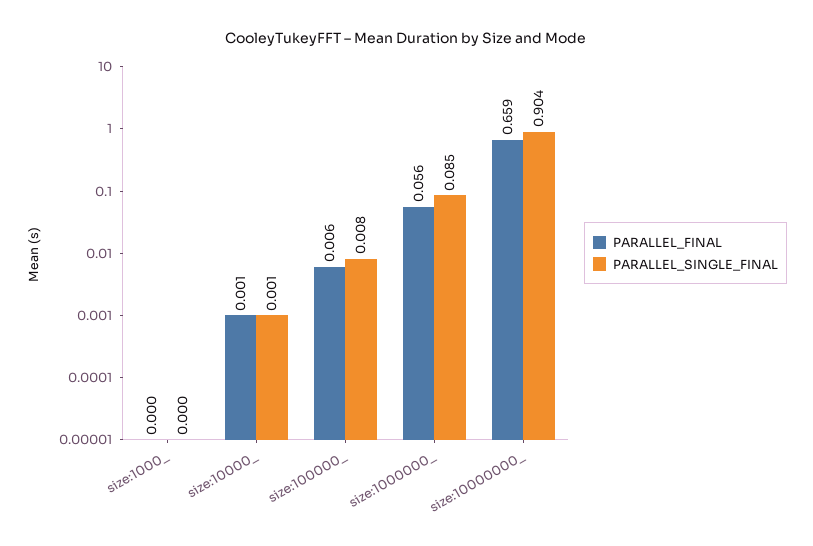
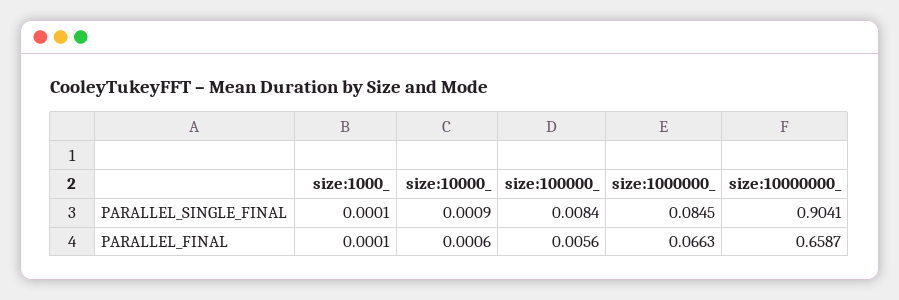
  {
    "PARALLEL_FINAL": {
      "size:1000_": 0.0001,
      "size:10000_": 0.0006,
      "size:100000_": 0.0056,
-     "size:1000000_": 0.056,
+     "size:1000000_": 0.0663,
      "size:10000000_": 0.6587
    },
    "PARALLEL_SINGLE_FINAL": {
      "size:1000_": 0.0001,
      "size:10000_": 0.0009,
      "size:100000_": 0.0084,
      "size:1000000_": 0.0845,
      "size:10000000_": 0.9041
    }
  }

